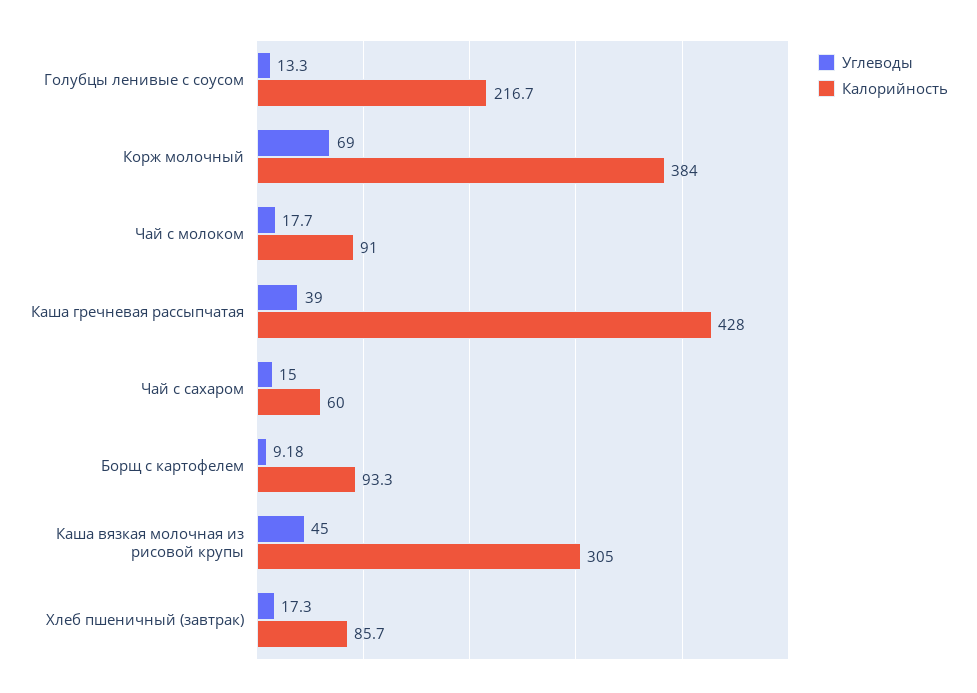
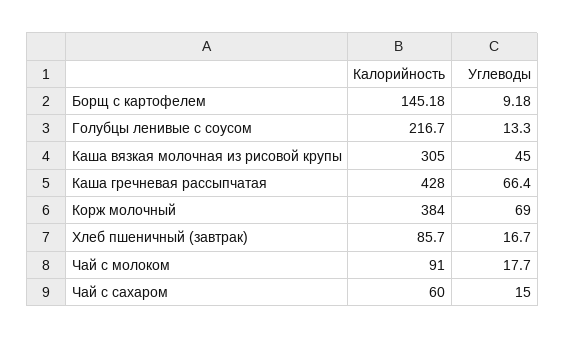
  {
    "Углеводы": {
      "Голубцы ленивые с соусом": 13.3,
      "Корж молочный": 69,
      "Чай с молоком": 17.7,
-     "Каша гречневая рассыпчатая": 39,
+     "Каша гречневая рассыпчатая": 66.4,
      "Чай с сахаром": 15,
      "Борщ с картофелем": 9.18,
      "Каша вязкая молочная из рисовой крупы": 45,
-     "Хлеб пшеничный (завтрак)": 17.3
+     "Хлеб пшеничный (завтрак)": 16.7
    },
    "Калорийность": {
      "Голубцы ленивые с соусом": 216.7,
      "Корж молочный": 384,
      "Чай с молоком": 91,
      "Каша гречневая рассыпчатая": 428,
      "Чай с сахаром": 60,
-     "Борщ с картофелем": 93.3,
+     "Борщ с картофелем": 145.18,
      "Каша вязкая молочная из рисовой крупы": 305,
      "Хлеб пшеничный (завтрак)": 85.7
    }
  }

